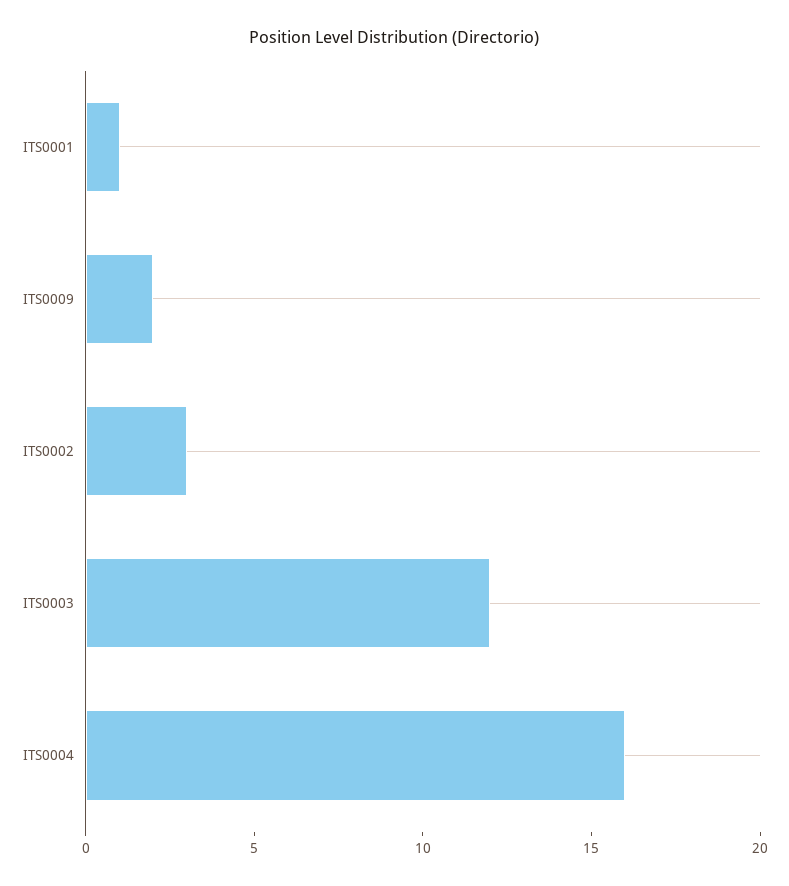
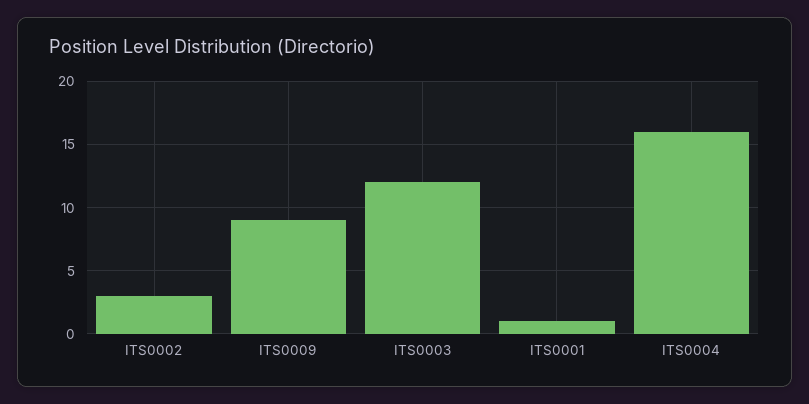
  {
    "ITS0001": 1,
-   "ITS0009": 2,
+   "ITS0009": 9,
    "ITS0002": 3,
    "ITS0003": 12,
    "ITS0004": 16
  }

